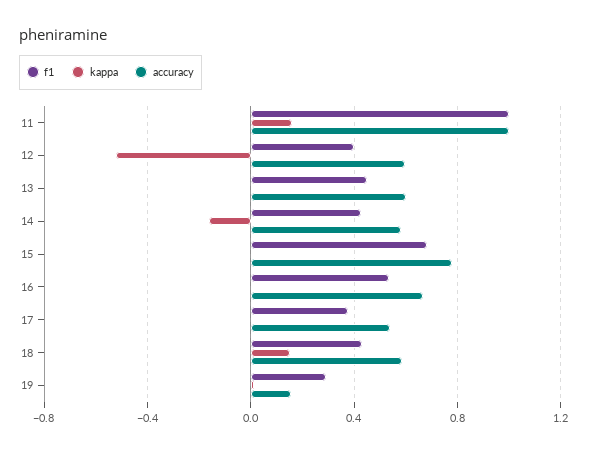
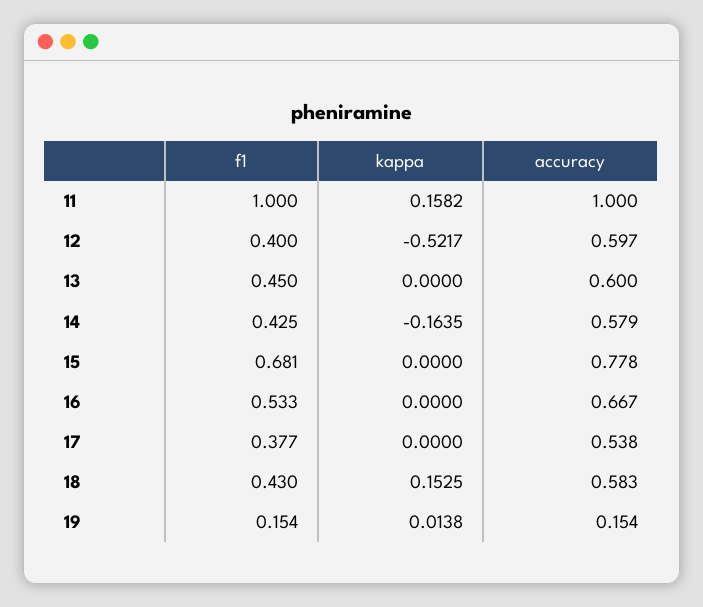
  {
    "f1": {
      "11": 1,
      "12": 0.4,
      "13": 0.45,
      "14": 0.425,
      "15": 0.681,
      "16": 0.533,
      "17": 0.377,
      "18": 0.43,
-     "19": 0.3
+     "19": 0.154
    },
    "kappa": {
      "11": 0.1582,
      "12": -0.5217,
      "13": 0,
      "14": -0.1635,
      "15": 0,
      "16": 0,
      "17": 0,
      "18": 0.1525,
      "19": 0.0138
    },
    "accuracy": {
      "11": 1,
      "12": 0.597,
      "13": 0.6,
      "14": 0.579,
      "15": 0.778,
      "16": 0.667,
      "17": 0.538,
      "18": 0.583,
      "19": 0.154
    }
  }

